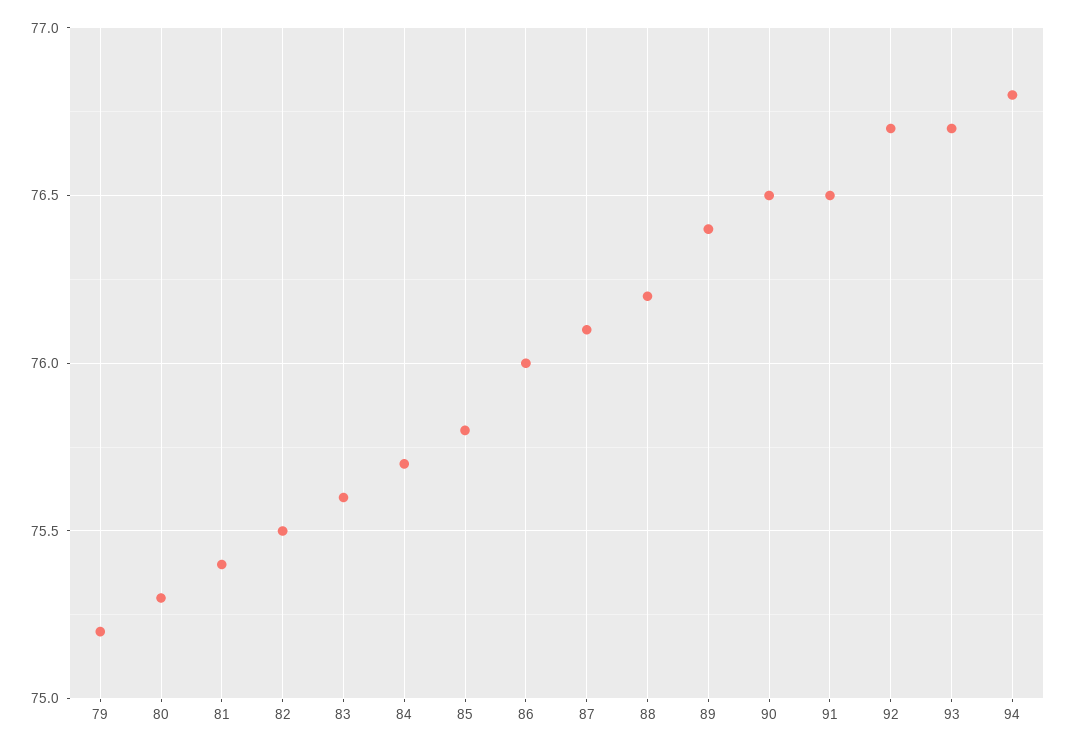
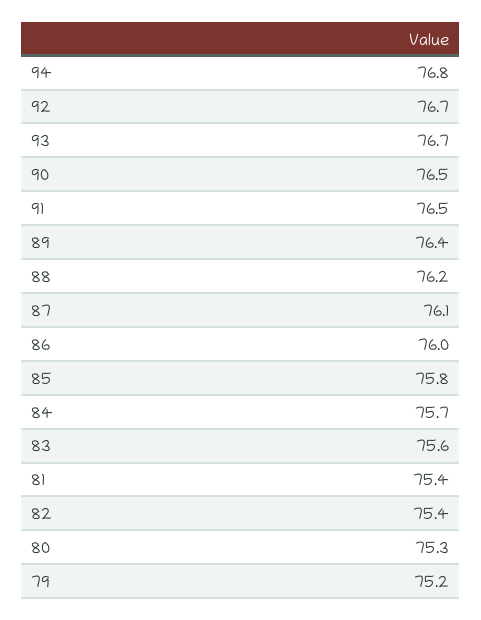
  {
    "79": 75.2,
    "80": 75.3,
    "81": 75.4,
-   "82": 75.5,
+   "82": 75.4,
    "83": 75.6,
    "84": 75.7,
    "85": 75.8,
    "86": 76,
    "87": 76.1,
    "88": 76.2,
    "89": 76.4,
    "90": 76.5,
    "91": 76.5,
    "92": 76.7,
    "93": 76.7,
    "94": 76.8
  }

